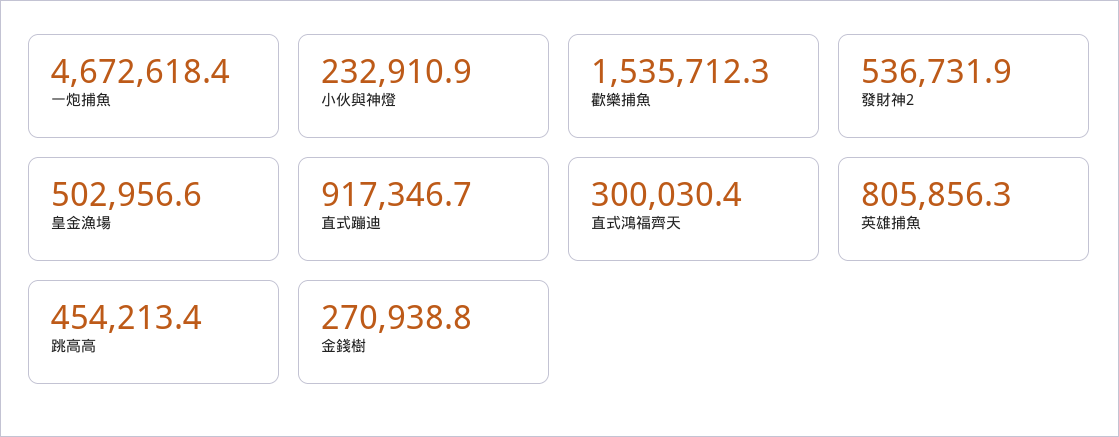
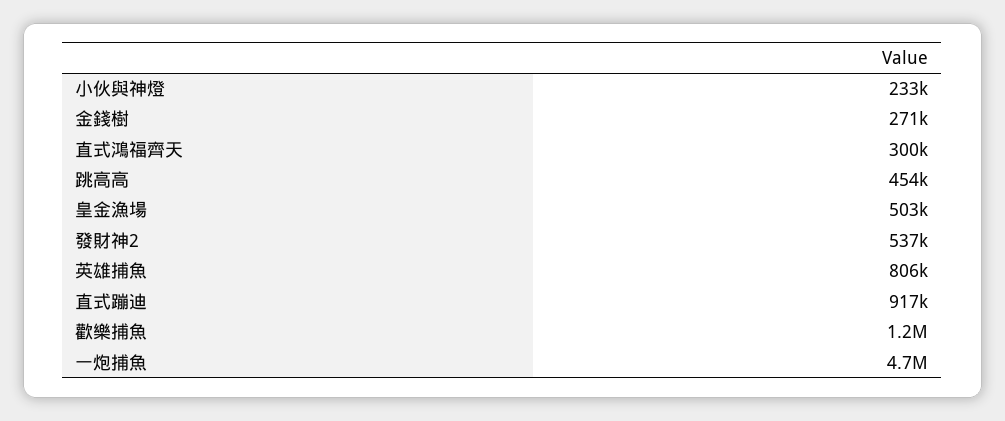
  {
    "一炮捕魚": 4672618.4,
    "小伙與神燈": 232910.9,
-   "歡樂捕魚": 1535712.3,
+   "歡樂捕魚": 1200000,
    "發財神2": 536731.9,
    "皇金漁場": 502956.6,
    "直式蹦迪": 917346.7,
    "直式鴻福齊天": 300030.4,
    "英雄捕魚": 805856.3,
    "跳高高": 454213.4,
    "金錢樹": 270938.8
  }

